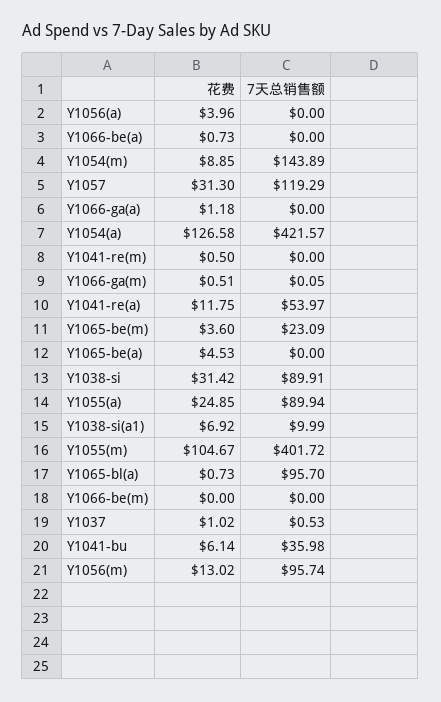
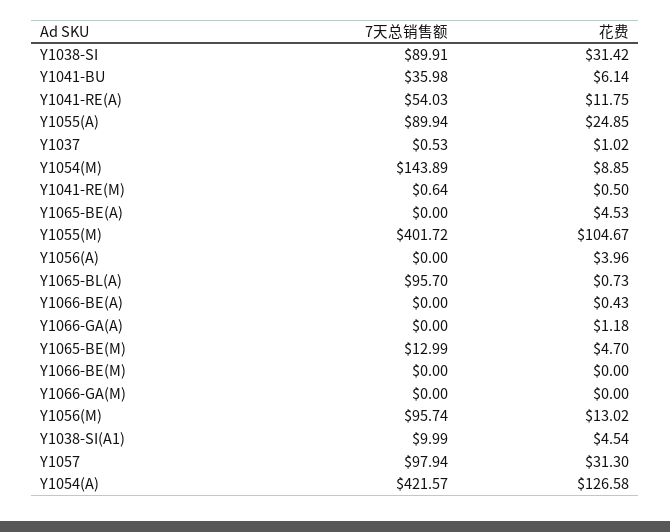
  {
    "花费": {
      "Y1056(a)": 3.96,
-     "Y1066-be(a)": 0.73,
+     "Y1066-be(a)": 0.43,
      "Y1054(m)": 8.85,
      "Y1057": 31.3,
      "Y1066-ga(a)": 1.18,
      "Y1054(a)": 126.58,
      "Y1041-re(m)": 0.5,
-     "Y1066-ga(m)": 0.51,
+     "Y1066-ga(m)": 0,
      "Y1041-re(a)": 11.75,
-     "Y1065-be(m)": 3.6,
+     "Y1065-be(m)": 4.7,
      "Y1065-be(a)": 4.53,
      "Y1038-si": 31.42,
      "Y1055(a)": 24.85,
-     "Y1038-si(a1)": 6.92,
+     "Y1038-si(a1)": 4.54,
      "Y1055(m)": 104.67,
      "Y1065-bl(a)": 0.73,
      "Y1066-be(m)": 0,
      "Y1037": 1.02,
      "Y1041-bu": 6.14,
      "Y1056(m)": 13.02
    },
    "7天总销售额": {
      "Y1056(a)": 0,
      "Y1066-be(a)": 0,
      "Y1054(m)": 143.89,
-     "Y1057": 119.29,
+     "Y1057": 97.94,
      "Y1066-ga(a)": 0,
      "Y1054(a)": 421.57,
-     "Y1041-re(m)": 0,
+     "Y1041-re(m)": 0.64,
-     "Y1066-ga(m)": 0.05,
+     "Y1066-ga(m)": 0,
-     "Y1041-re(a)": 53.97,
+     "Y1041-re(a)": 54.03,
-     "Y1065-be(m)": 23.09,
+     "Y1065-be(m)": 12.99,
      "Y1065-be(a)": 0,
      "Y1038-si": 89.91,
      "Y1055(a)": 89.94,
      "Y1038-si(a1)": 9.99,
      "Y1055(m)": 401.72,
      "Y1065-bl(a)": 95.7,
      "Y1066-be(m)": 0,
      "Y1037": 0.53,
      "Y1041-bu": 35.98,
      "Y1056(m)": 95.74
    }
  }

